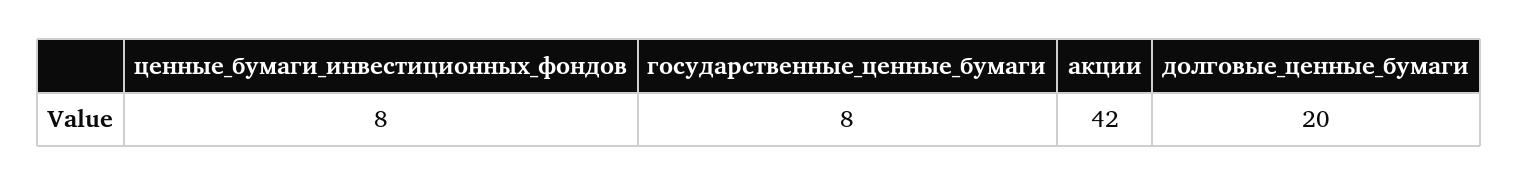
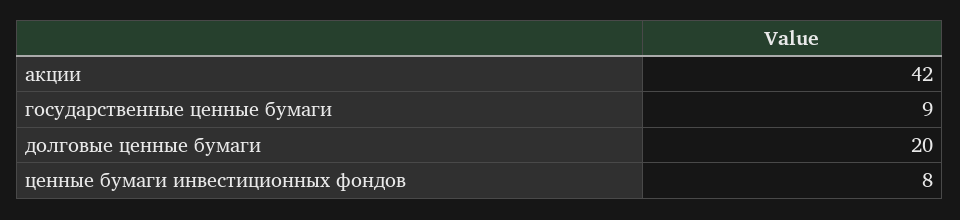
  {
    "ценные_бумаги_инвестиционных_фондов": 8,
-   "государственные_ценные_бумаги": 8,
+   "государственные_ценные_бумаги": 9,
    "акции": 42,
    "долговые_ценные_бумаги": 20
  }

